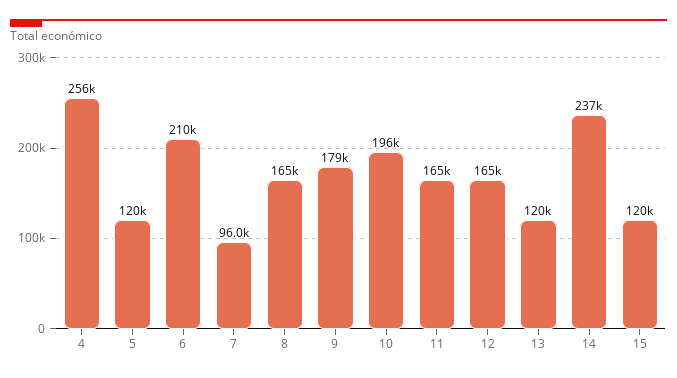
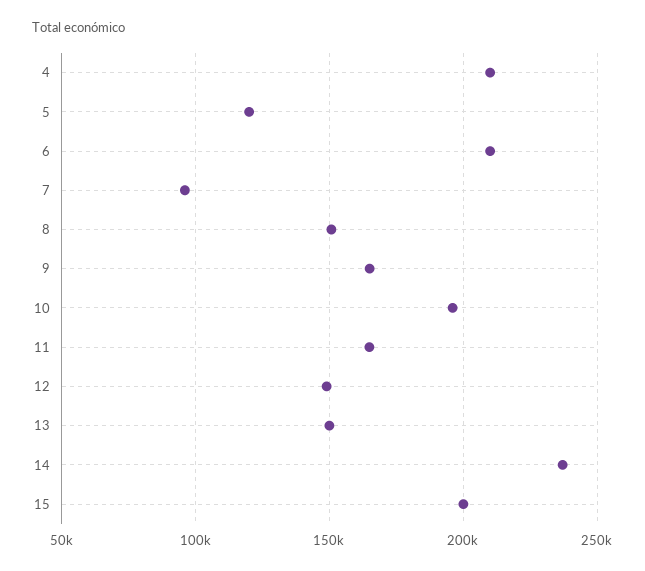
  {
-   "4": 256000,
+   "4": 210000,
    "5": 120000,
    "6": 210000,
    "7": 96000,
-   "8": 165000,
+   "8": 150000,
-   "9": 179000,
+   "9": 165000,
    "10": 196000,
    "11": 165000,
-   "12": 165000,
+   "12": 150000,
-   "13": 120000,
+   "13": 150000,
    "14": 237000,
-   "15": 120000
+   "15": 200000
  }

